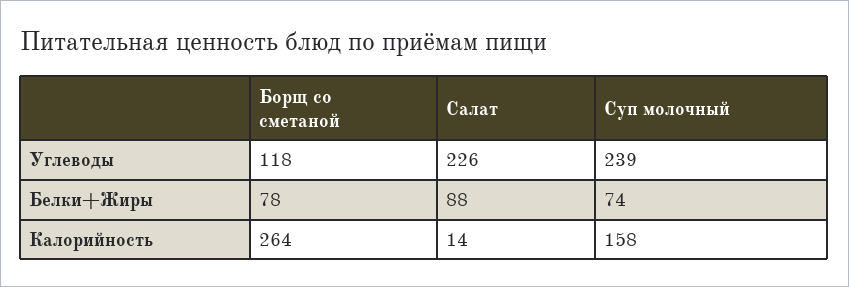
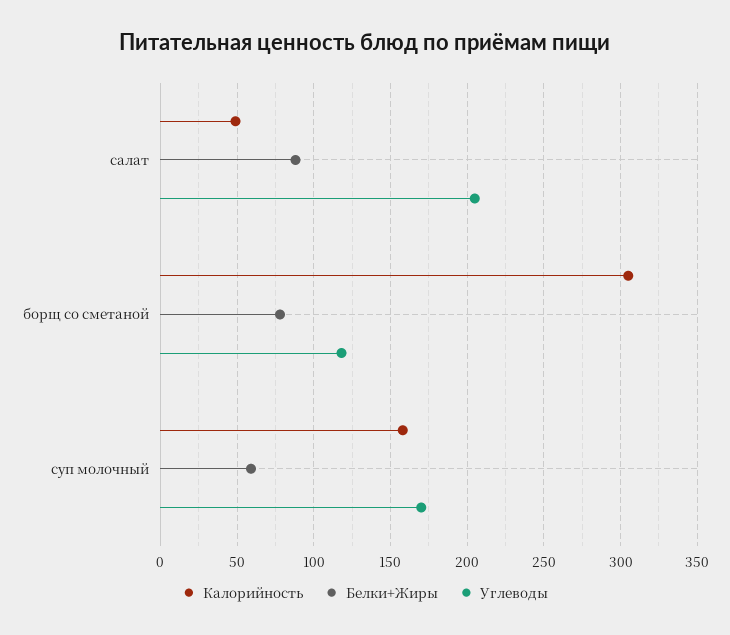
  {
    "Углеводы": {
      "Борщ со сметаной": 118,
-     "Салат": 226,
+     "Салат": 205,
-     "Суп молочный": 239
+     "Суп молочный": 170
    },
    "Белки+Жиры": {
      "Борщ со сметаной": 78,
      "Салат": 88,
-     "Суп молочный": 74
+     "Суп молочный": 60
    },
    "Калорийность": {
-     "Борщ со сметаной": 264,
+     "Борщ со сметаной": 305,
-     "Салат": 14,
+     "Салат": 50,
      "Суп молочный": 158
    }
  }

